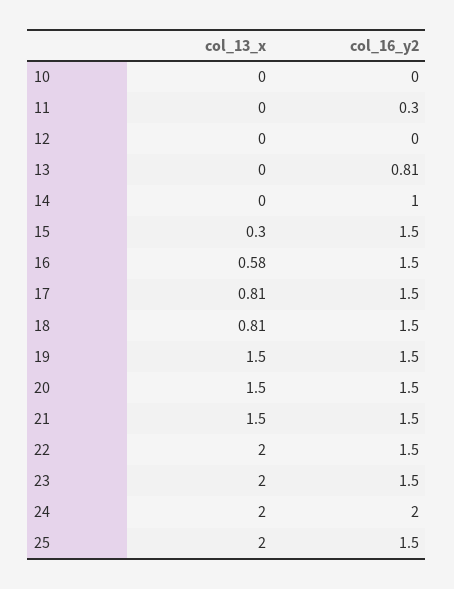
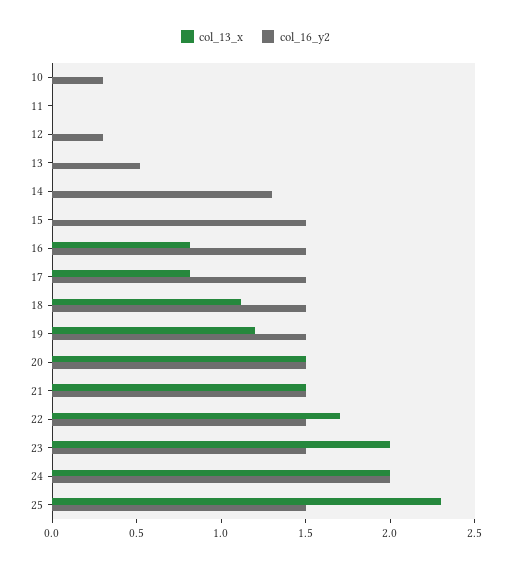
  {
    "col_13_x": {
      "10": 0,
      "11": 0,
      "12": 0,
      "13": 0,
      "14": 0,
-     "15": 0.3,
+     "15": 0,
-     "16": 0.58,
+     "16": 0.8,
      "17": 0.81,
-     "18": 0.81,
+     "18": 1.1,
-     "19": 1.5,
+     "19": 1.2,
      "20": 1.5,
      "21": 1.5,
-     "22": 2,
+     "22": 1.7,
      "23": 2,
      "24": 2,
-     "25": 2
+     "25": 2.3
    },
    "col_16_y2": {
-     "10": 0,
+     "10": 0.3,
-     "11": 0.3,
+     "11": 0,
-     "12": 0,
+     "12": 0.3,
-     "13": 0.81,
+     "13": 0.5,
-     "14": 1,
+     "14": 1.3,
      "15": 1.5,
      "16": 1.5,
      "17": 1.5,
      "18": 1.5,
      "19": 1.5,
      "20": 1.5,
      "21": 1.5,
      "22": 1.5,
      "23": 1.5,
      "24": 2,
      "25": 1.5
    }
  }

